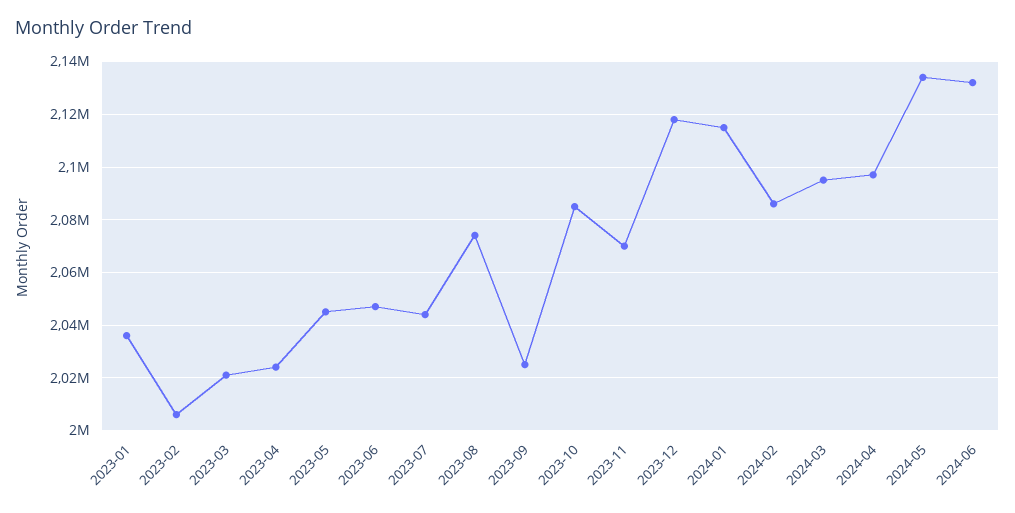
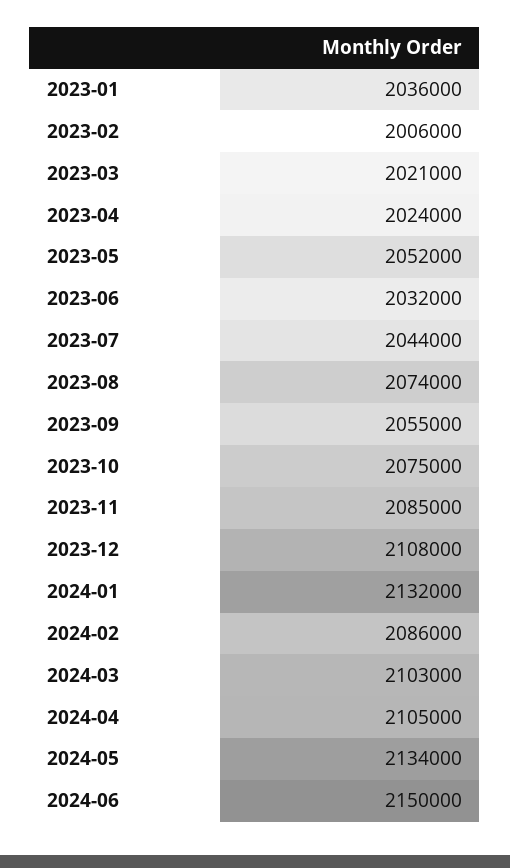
  {
    "2023-01": 2036000,
    "2023-02": 2006000,
    "2023-03": 2021000,
    "2023-04": 2024000,
-   "2023-05": 2045000,
+   "2023-05": 2052000,
-   "2023-06": 2047500,
+   "2023-06": 2032000,
    "2023-07": 2044000,
    "2023-08": 2074000,
-   "2023-09": 2025000,
+   "2023-09": 2055000,
-   "2023-10": 2085000,
+   "2023-10": 2075000,
-   "2023-11": 2070000,
+   "2023-11": 2085000,
-   "2023-12": 2117500,
+   "2023-12": 2108000,
-   "2024-01": 2115000,
+   "2024-01": 2132000,
    "2024-02": 2086000,
-   "2024-03": 2095000,
+   "2024-03": 2103000,
-   "2024-04": 2097500,
+   "2024-04": 2105000,
    "2024-05": 2134000,
-   "2024-06": 2132500
+   "2024-06": 2150000
  }

